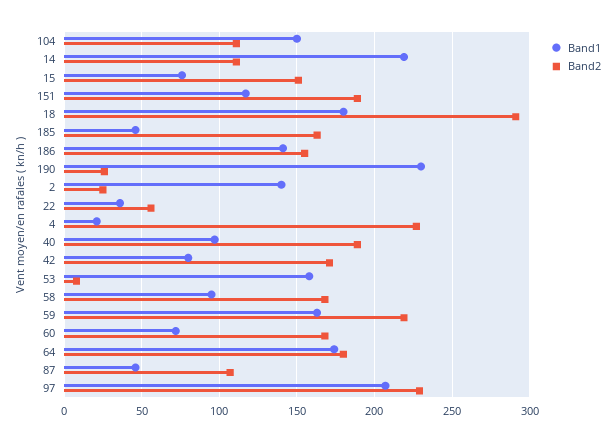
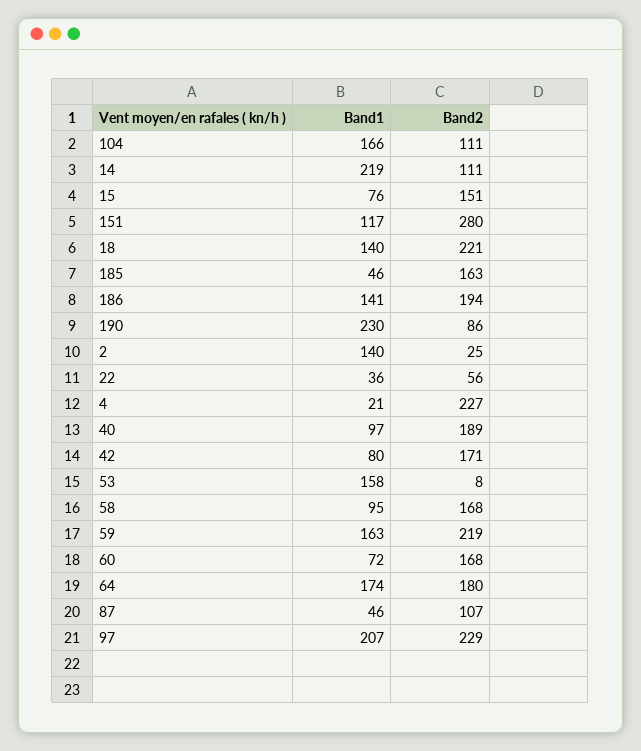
  {
    "Band1": {
-     "104": 150,
+     "104": 166,
      "14": 219,
      "15": 76,
      "151": 117,
-     "18": 180,
+     "18": 140,
      "185": 46,
      "186": 141,
      "190": 230,
      "2": 140,
      "22": 36,
      "4": 21,
      "40": 97,
      "42": 80,
      "53": 158,
      "58": 95,
      "59": 163,
      "60": 72,
      "64": 174,
      "87": 46,
      "97": 207
    },
    "Band2": {
      "104": 111,
      "14": 111,
      "15": 151,
-     "151": 190,
+     "151": 280,
-     "18": 290,
+     "18": 221,
      "185": 163,
-     "186": 155,
+     "186": 194,
-     "190": 25,
+     "190": 86,
      "2": 25,
      "22": 56,
      "4": 227,
      "40": 189,
      "42": 171,
      "53": 8,
      "58": 168,
      "59": 219,
      "60": 168,
      "64": 180,
      "87": 107,
      "97": 229
    }
  }

